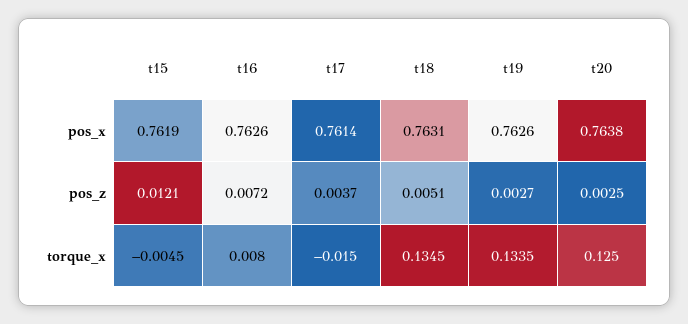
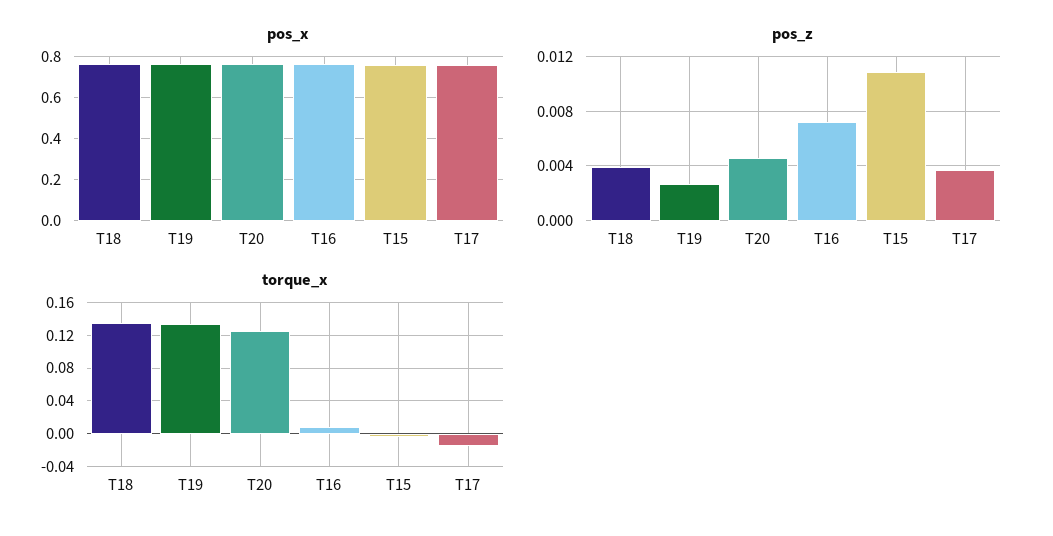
  {
    "pos_x": {
      "t15": 0.7619,
      "t16": 0.7626,
      "t17": 0.7614,
      "t18": 0.7631,
      "t19": 0.7626,
      "t20": 0.7638
    },
    "pos_z": {
-     "t15": 0.0121,
+     "t15": 0.011,
      "t16": 0.0072,
      "t17": 0.0037,
-     "t18": 0.0051,
+     "t18": 0.004,
      "t19": 0.0027,
-     "t20": 0.0025
+     "t20": 0.0045
    },
    "torque_x": {
      "t15": -0.0045,
      "t16": 0.008,
      "t17": -0.015,
      "t18": 0.1345,
      "t19": 0.1335,
      "t20": 0.125
    }
  }

